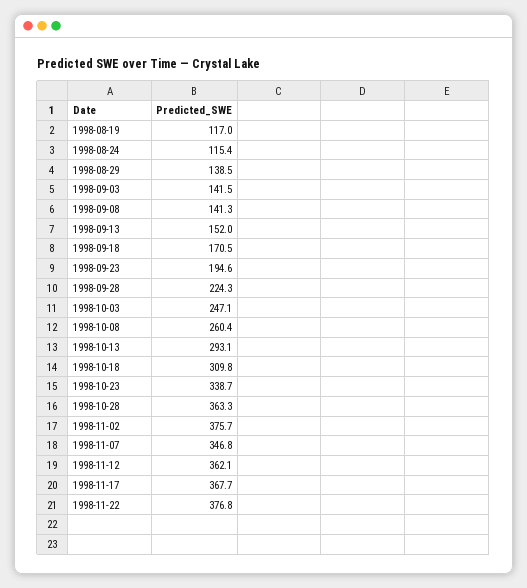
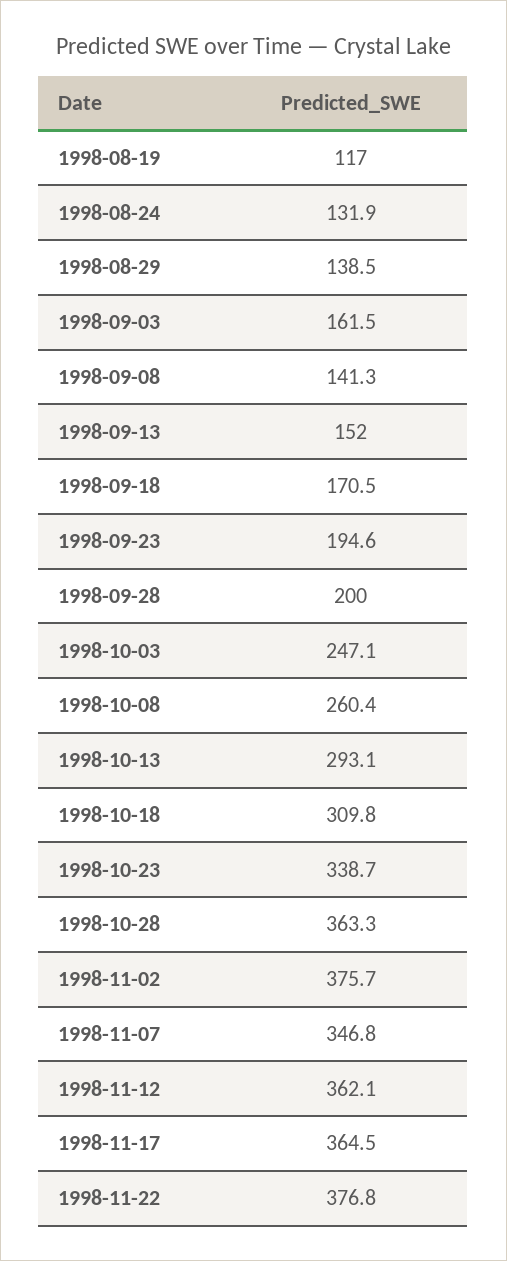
  {
    "1998-08-19": 117,
-   "1998-08-24": 115.4,
+   "1998-08-24": 131.9,
    "1998-08-29": 138.5,
-   "1998-09-03": 141.5,
+   "1998-09-03": 161.5,
    "1998-09-08": 141.3,
    "1998-09-13": 152,
    "1998-09-18": 170.5,
    "1998-09-23": 194.6,
-   "1998-09-28": 224.3,
+   "1998-09-28": 200,
    "1998-10-03": 247.1,
    "1998-10-08": 260.4,
    "1998-10-13": 293.1,
    "1998-10-18": 309.8,
    "1998-10-23": 338.7,
    "1998-10-28": 363.3,
    "1998-11-02": 375.7,
    "1998-11-07": 346.8,
    "1998-11-12": 362.1,
-   "1998-11-17": 367.7,
+   "1998-11-17": 364.5,
    "1998-11-22": 376.8
  }

